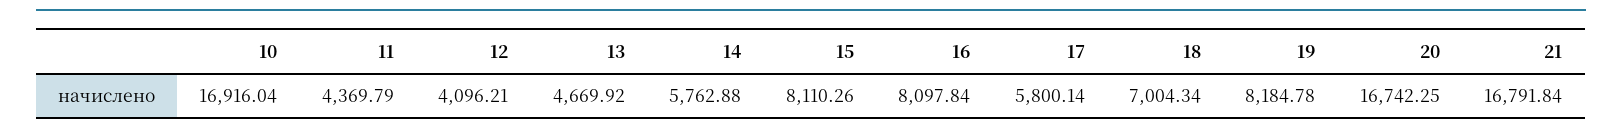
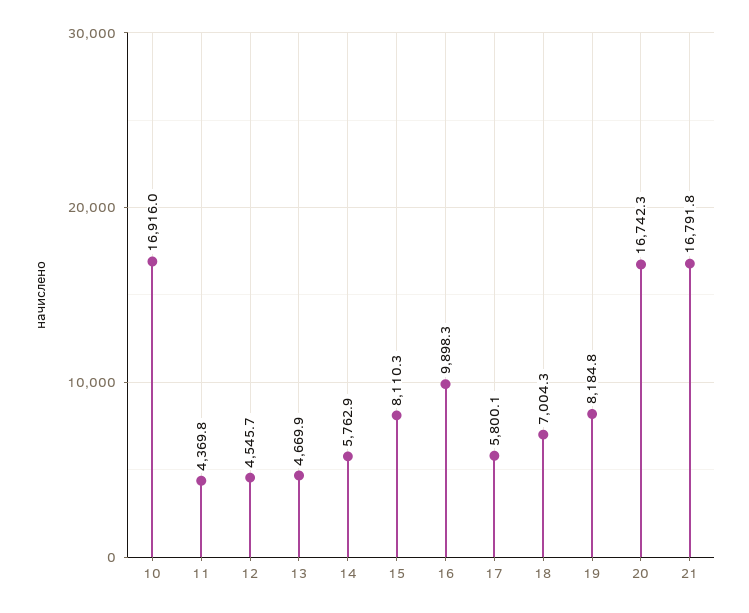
  {
    "10": 16916.04,
    "11": 4369.79,
-   "12": 4096.21,
+   "12": 4545.7,
    "13": 4669.92,
    "14": 5762.88,
    "15": 8110.26,
-   "16": 8097.84,
+   "16": 9898.3,
    "17": 5800.14,
    "18": 7004.34,
    "19": 8184.78,
    "20": 16742.25,
    "21": 16791.84
  }

